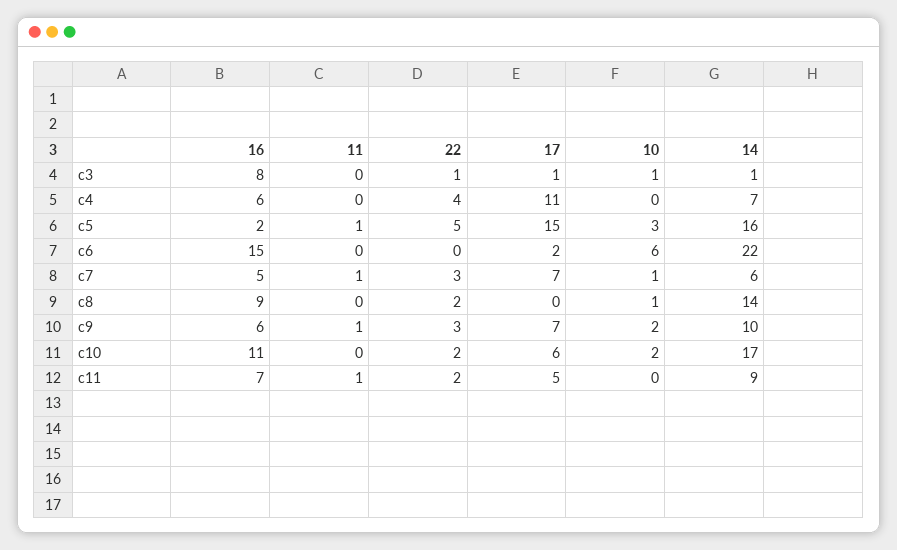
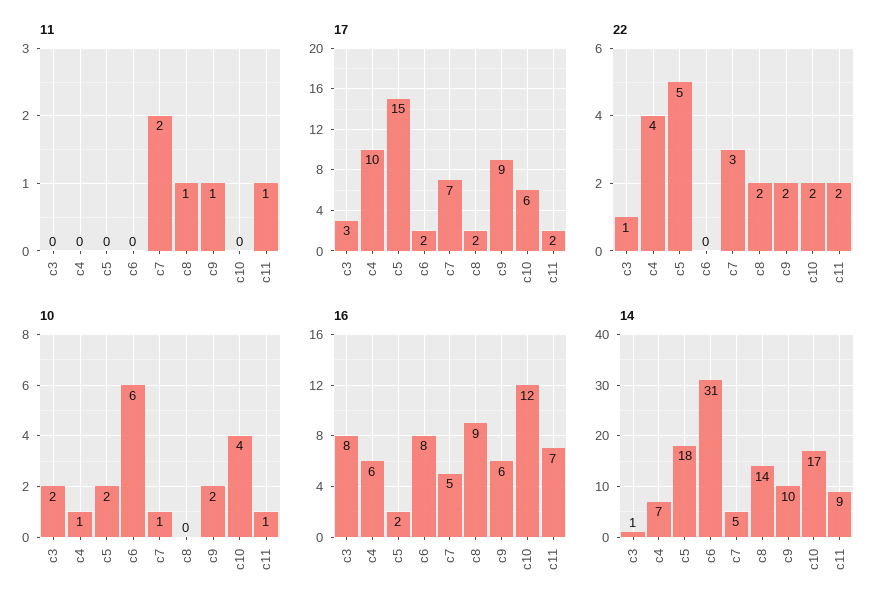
  {
    "16": {
      "c3": 8,
      "c4": 6,
      "c5": 2,
-     "c6": 15,
+     "c6": 8,
      "c7": 5,
      "c8": 9,
      "c9": 6,
-     "c10": 11,
+     "c10": 12,
      "c11": 7
    },
    "11": {
      "c3": 0,
      "c4": 0,
-     "c5": 1,
+     "c5": 0,
      "c6": 0,
-     "c7": 1,
+     "c7": 2,
-     "c8": 0,
+     "c8": 1,
      "c9": 1,
      "c10": 0,
      "c11": 1
    },
    "22": {
      "c3": 1,
      "c4": 4,
      "c5": 5,
      "c6": 0,
      "c7": 3,
      "c8": 2,
-     "c9": 3,
+     "c9": 2,
      "c10": 2,
      "c11": 2
    },
    "17": {
-     "c3": 1,
+     "c3": 3,
-     "c4": 11,
+     "c4": 10,
      "c5": 15,
      "c6": 2,
      "c7": 7,
-     "c8": 0,
+     "c8": 2,
-     "c9": 7,
+     "c9": 9,
      "c10": 6,
-     "c11": 5
+     "c11": 2
    },
    "10": {
-     "c3": 1,
+     "c3": 2,
-     "c4": 0,
+     "c4": 1,
-     "c5": 3,
+     "c5": 2,
      "c6": 6,
      "c7": 1,
-     "c8": 1,
+     "c8": 0,
      "c9": 2,
-     "c10": 2,
+     "c10": 4,
-     "c11": 0
+     "c11": 1
    },
    "14": {
      "c3": 1,
      "c4": 7,
-     "c5": 16,
+     "c5": 18,
-     "c6": 22,
+     "c6": 31,
-     "c7": 6,
+     "c7": 5,
      "c8": 14,
      "c9": 10,
      "c10": 17,
      "c11": 9
    }
  }

